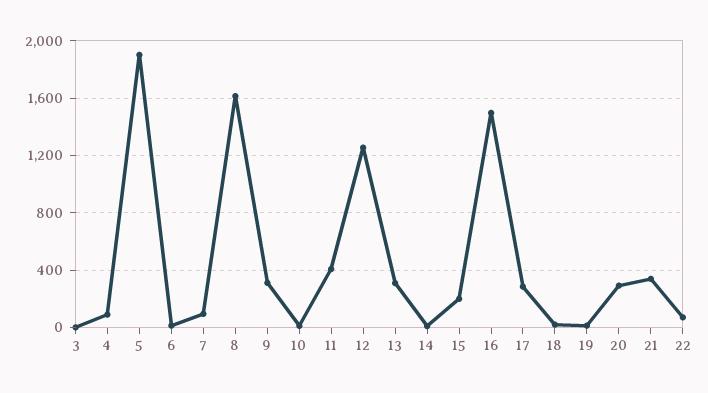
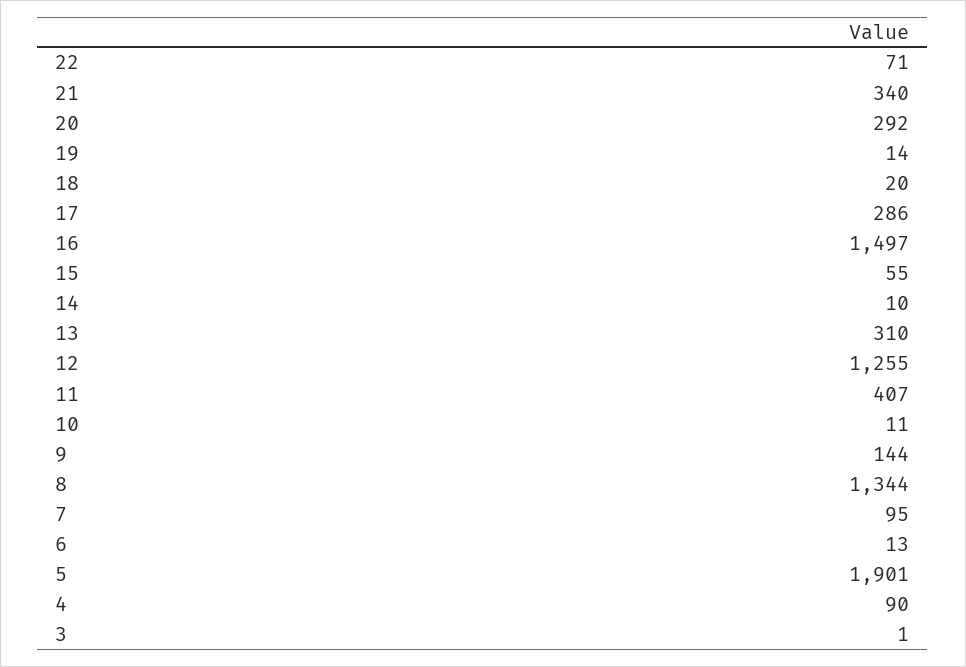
  {
    "3": 1,
    "4": 90,
    "5": 1901,
    "6": 13,
    "7": 95,
-   "8": 1600,
+   "8": 1344,
-   "9": 300,
+   "9": 144,
    "10": 11,
    "11": 407,
    "12": 1255,
    "13": 310,
    "14": 10,
-   "15": 200,
+   "15": 55,
    "16": 1497,
    "17": 286,
    "18": 20,
    "19": 14,
    "20": 292,
    "21": 340,
    "22": 71
  }

